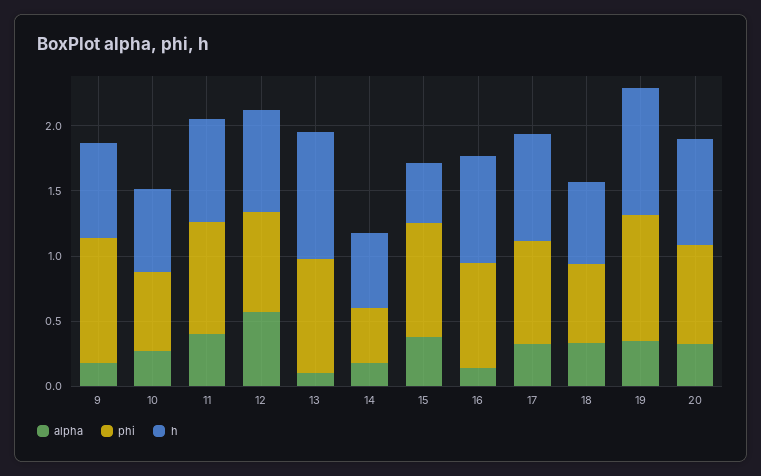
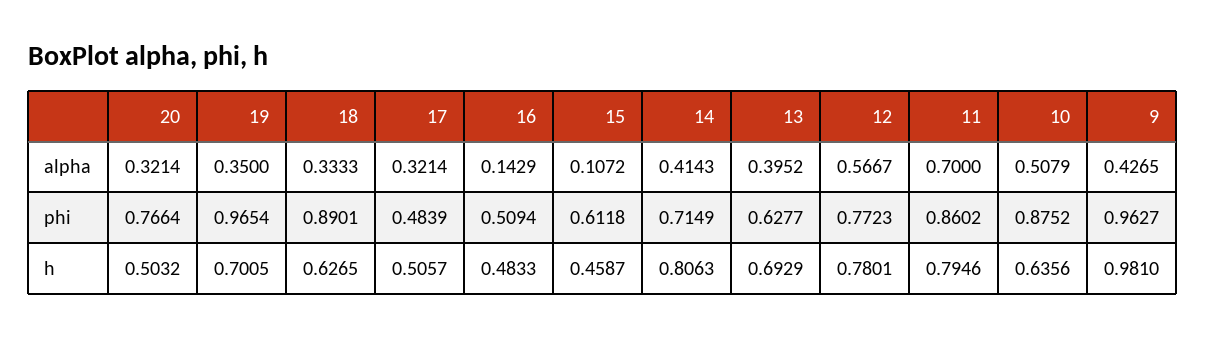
  {
    "alpha": {
-     "9": 0.2,
+     "9": 0.4265,
-     "10": 0.3,
+     "10": 0.5079,
-     "11": 0.4,
+     "11": 0.7,
      "12": 0.5667,
-     "13": 0.1,
+     "13": 0.3952,
-     "14": 0.2,
+     "14": 0.4143,
-     "15": 0.4,
+     "15": 0.1072,
      "16": 0.1429,
      "17": 0.3214,
      "18": 0.3333,
      "19": 0.35,
      "20": 0.3214
    },
    "phi": {
      "9": 0.9627,
-     "10": 0.6,
+     "10": 0.8752,
      "11": 0.8602,
      "12": 0.7723,
-     "13": 0.9,
+     "13": 0.6277,
-     "14": 0.4,
+     "14": 0.7149,
-     "15": 0.9,
+     "15": 0.6118,
-     "16": 0.8,
+     "16": 0.5094,
-     "17": 0.8,
+     "17": 0.4839,
-     "18": 0.6,
+     "18": 0.8901,
      "19": 0.9654,
      "20": 0.7664
    },
    "h": {
-     "9": 0.7,
+     "9": 0.981,
      "10": 0.6356,
      "11": 0.7946,
      "12": 0.7801,
-     "13": 1,
+     "13": 0.6929,
-     "14": 0.6,
+     "14": 0.8063,
      "15": 0.4587,
-     "16": 0.8,
+     "16": 0.4833,
-     "17": 0.8,
+     "17": 0.5057,
      "18": 0.6265,
-     "19": 1,
+     "19": 0.7005,
-     "20": 0.8
+     "20": 0.5032
    }
  }

